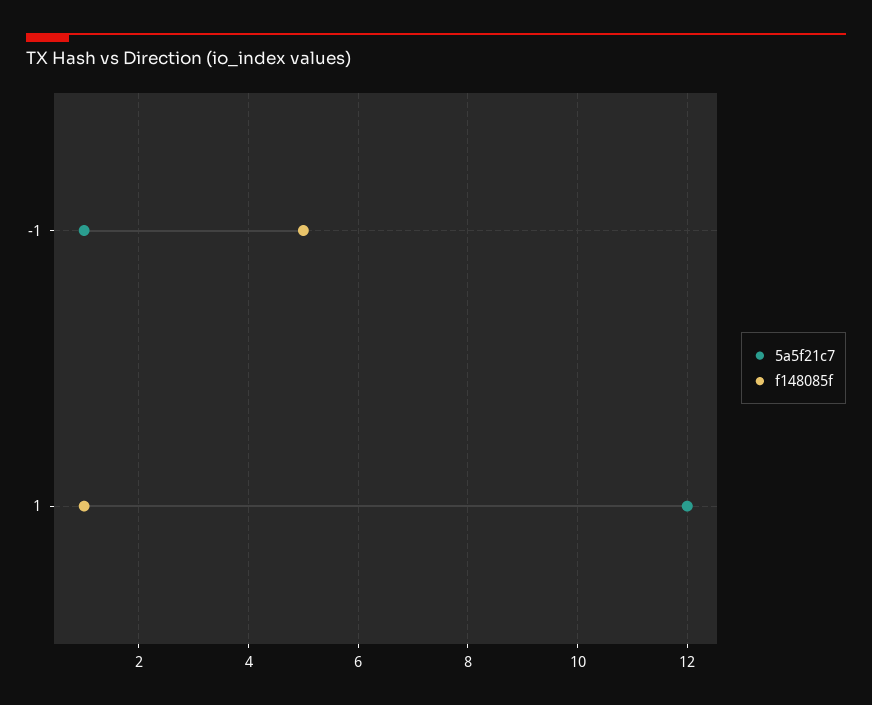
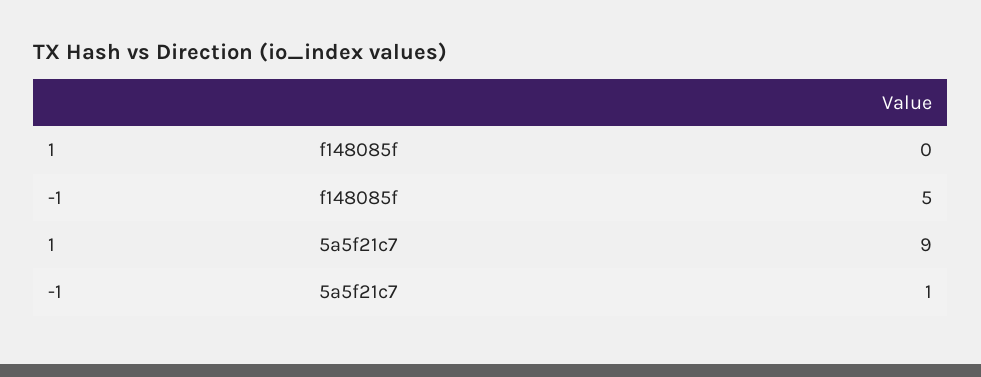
  {
    "5a5f21c7": {
      "-1": 1,
-     "1": 12
+     "1": 9
    },
    "f148085f": {
      "-1": 5,
-     "1": 1
+     "1": 0
    }
  }

